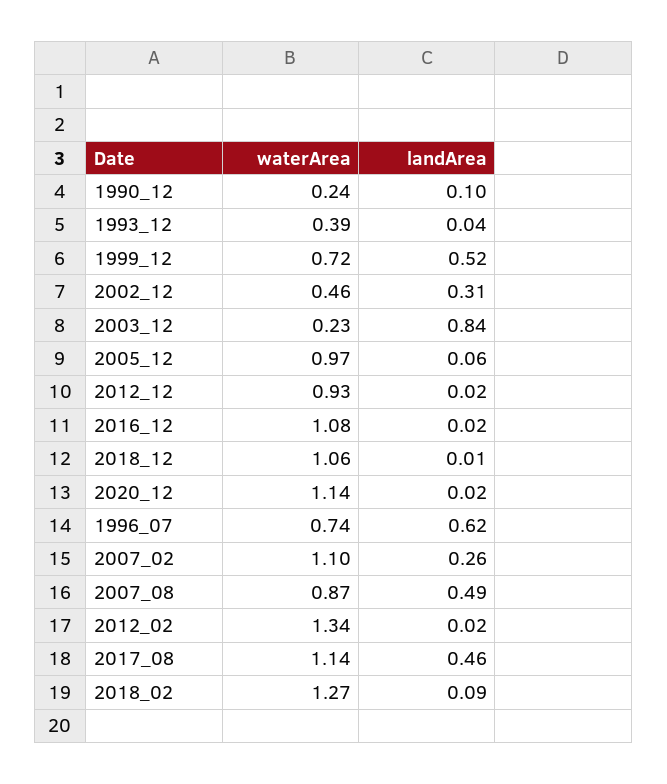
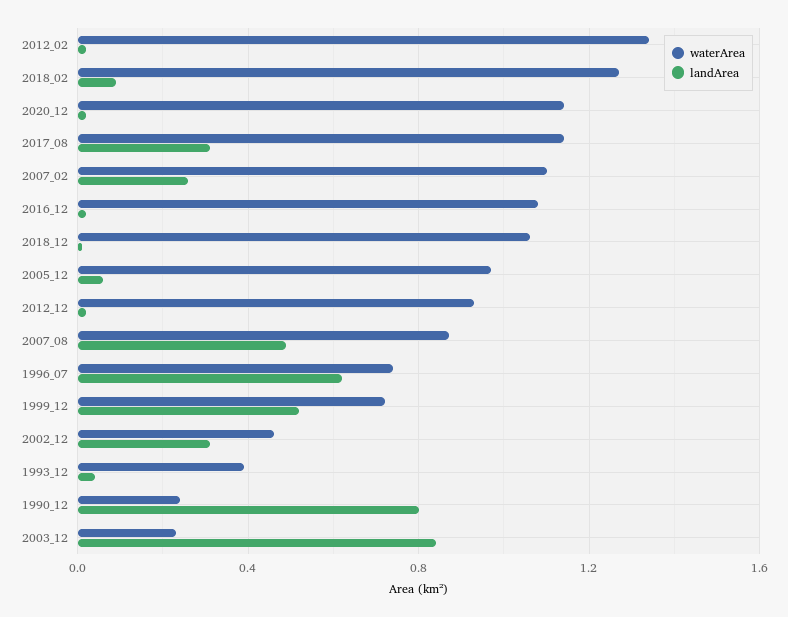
  {
    "waterArea": {
      "1990_12": 0.24,
      "1993_12": 0.39,
      "1999_12": 0.72,
      "2002_12": 0.46,
      "2003_12": 0.23,
      "2005_12": 0.97,
      "2012_12": 0.93,
      "2016_12": 1.08,
      "2018_12": 1.06,
      "2020_12": 1.14,
      "1996_07": 0.74,
      "2007_02": 1.1,
      "2007_08": 0.87,
      "2012_02": 1.34,
      "2017_08": 1.14,
      "2018_02": 1.27
    },
    "landArea": {
-     "1990_12": 0.1,
+     "1990_12": 0.8,
      "1993_12": 0.04,
      "1999_12": 0.52,
      "2002_12": 0.31,
      "2003_12": 0.84,
      "2005_12": 0.06,
      "2012_12": 0.02,
      "2016_12": 0.02,
      "2018_12": 0.01,
      "2020_12": 0.02,
      "1996_07": 0.62,
      "2007_02": 0.26,
      "2007_08": 0.49,
      "2012_02": 0.02,
-     "2017_08": 0.46,
+     "2017_08": 0.3,
      "2018_02": 0.09
    }
  }

